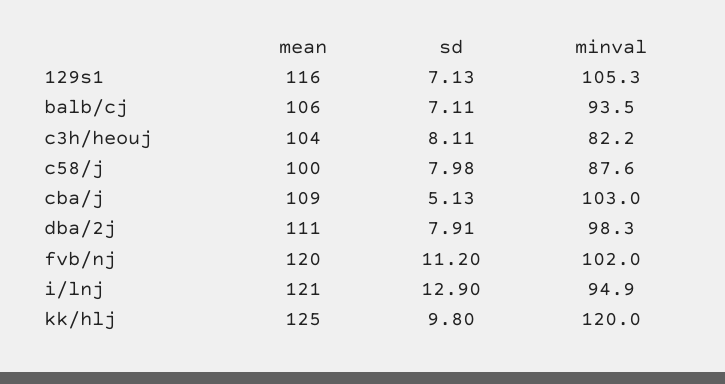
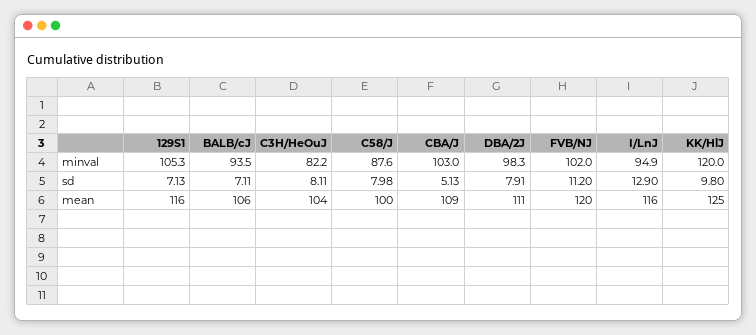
  {
    "mean": {
      "129s1": 116,
      "balb/cj": 106,
      "c3h/heouj": 104,
      "c58/j": 100,
      "cba/j": 109,
      "dba/2j": 111,
      "fvb/nj": 120,
-     "i/lnj": 121,
+     "i/lnj": 116,
      "kk/hlj": 125
    },
    "sd": {
      "129s1": 7.13,
      "balb/cj": 7.11,
      "c3h/heouj": 8.11,
      "c58/j": 7.98,
      "cba/j": 5.13,
      "dba/2j": 7.91,
      "fvb/nj": 11.2,
      "i/lnj": 12.9,
      "kk/hlj": 9.8
    },
    "minval": {
      "129s1": 105.3,
      "balb/cj": 93.5,
      "c3h/heouj": 82.2,
      "c58/j": 87.6,
      "cba/j": 103,
      "dba/2j": 98.3,
      "fvb/nj": 102,
      "i/lnj": 94.9,
      "kk/hlj": 120
    }
  }

